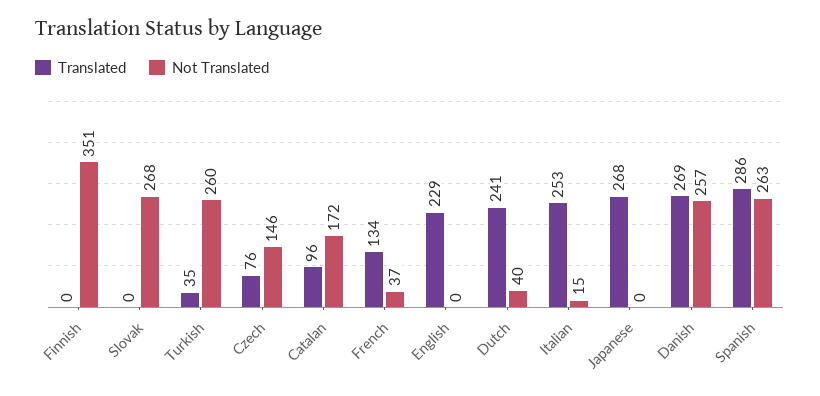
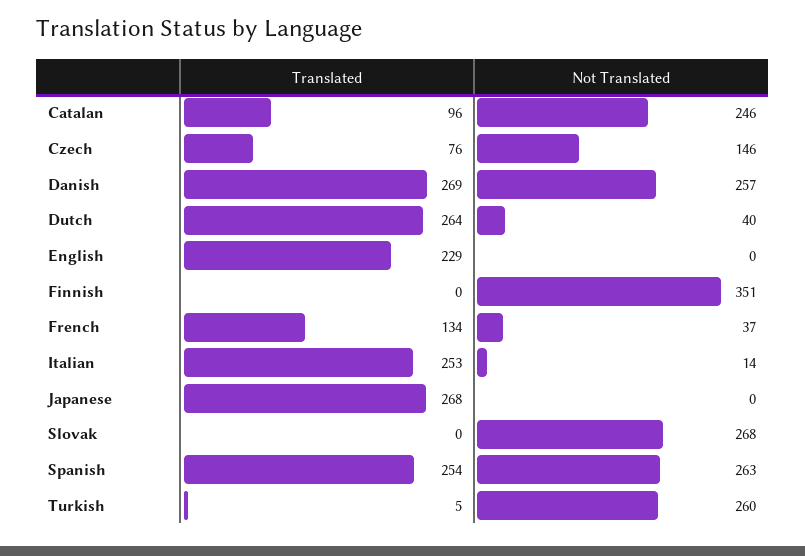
  {
    "Translated": {
      "Finnish": 0,
      "Slovak": 0,
-     "Turkish": 35,
+     "Turkish": 5,
      "Czech": 76,
      "Catalan": 96,
      "French": 134,
      "English": 229,
-     "Dutch": 241,
+     "Dutch": 264,
      "Italian": 253,
      "Japanese": 268,
      "Danish": 269,
-     "Spanish": 286
+     "Spanish": 254
    },
    "Not Translated": {
      "Finnish": 351,
      "Slovak": 268,
      "Turkish": 260,
      "Czech": 146,
-     "Catalan": 172,
+     "Catalan": 246,
      "French": 37,
      "English": 0,
      "Dutch": 40,
-     "Italian": 15,
+     "Italian": 14,
      "Japanese": 0,
      "Danish": 257,
      "Spanish": 263
    }
  }

